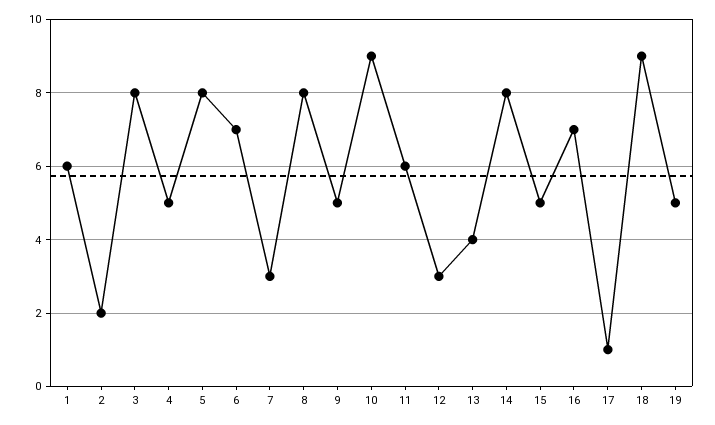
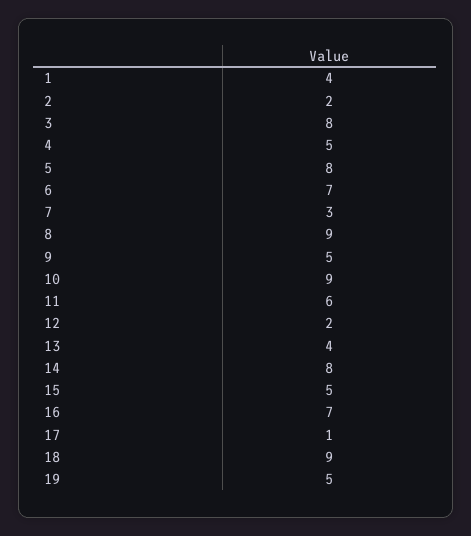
  {
-   "1": 6,
+   "1": 4,
    "2": 2,
    "3": 8,
    "4": 5,
    "5": 8,
    "6": 7,
    "7": 3,
-   "8": 8,
+   "8": 9,
    "9": 5,
    "10": 9,
    "11": 6,
-   "12": 3,
+   "12": 2,
    "13": 4,
    "14": 8,
    "15": 5,
    "16": 7,
    "17": 1,
    "18": 9,
    "19": 5
  }

